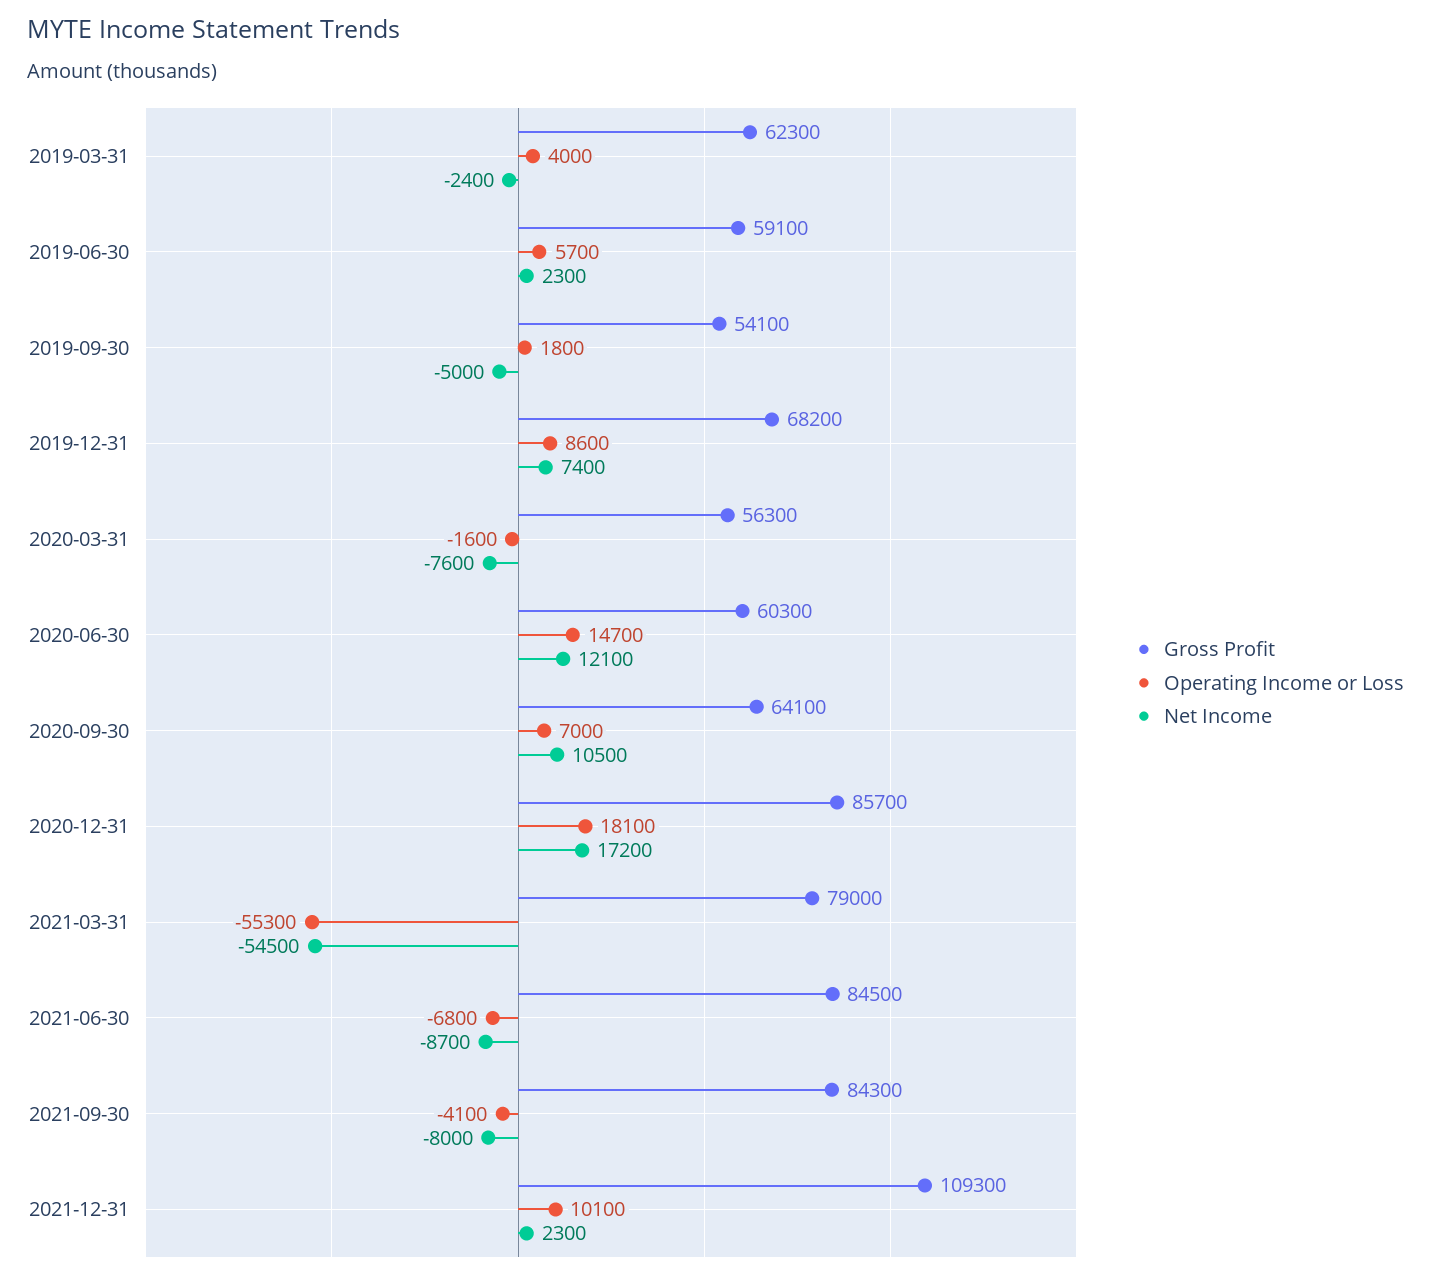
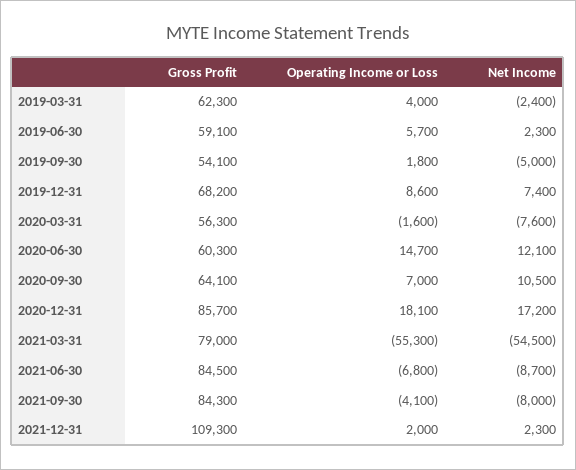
  {
    "Gross Profit": {
      "2019-03-31": 62300,
      "2019-06-30": 59100,
      "2019-09-30": 54100,
      "2019-12-31": 68200,
      "2020-03-31": 56300,
      "2020-06-30": 60300,
      "2020-09-30": 64100,
      "2020-12-31": 85700,
      "2021-03-31": 79000,
      "2021-06-30": 84500,
      "2021-09-30": 84300,
      "2021-12-31": 109300
    },
    "Operating Income or Loss": {
      "2019-03-31": 4000,
      "2019-06-30": 5700,
      "2019-09-30": 1800,
      "2019-12-31": 8600,
      "2020-03-31": -1600,
      "2020-06-30": 14700,
      "2020-09-30": 7000,
      "2020-12-31": 18100,
      "2021-03-31": -55300,
      "2021-06-30": -6800,
      "2021-09-30": -4100,
-     "2021-12-31": 10100
+     "2021-12-31": 2000
    },
    "Net Income": {
      "2019-03-31": -2400,
      "2019-06-30": 2300,
      "2019-09-30": -5000,
      "2019-12-31": 7400,
      "2020-03-31": -7600,
      "2020-06-30": 12100,
      "2020-09-30": 10500,
      "2020-12-31": 17200,
      "2021-03-31": -54500,
      "2021-06-30": -8700,
      "2021-09-30": -8000,
      "2021-12-31": 2300
    }
  }

